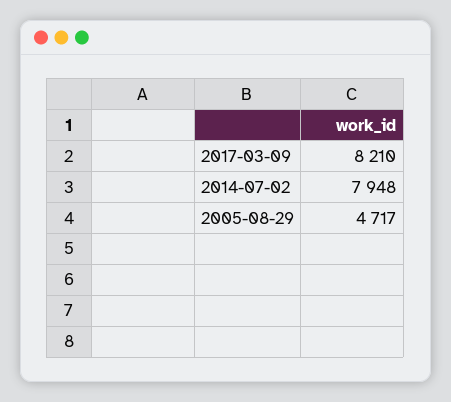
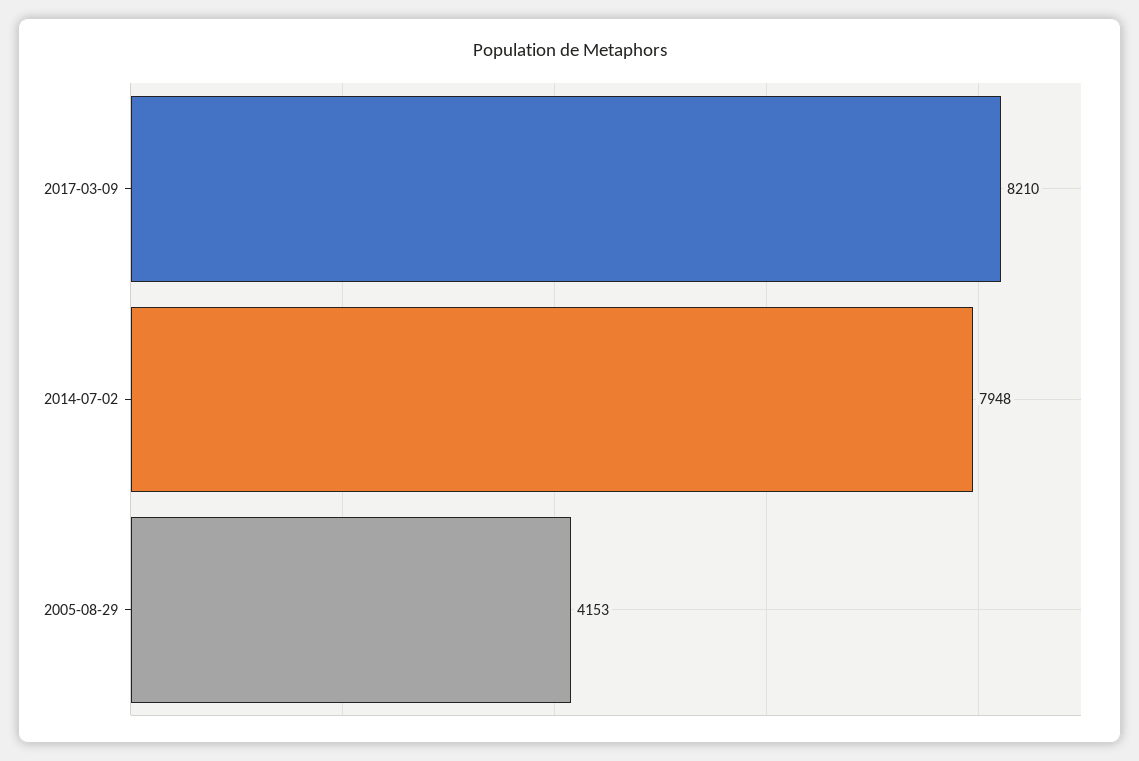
  {
    "2017-03-09": 8210,
    "2014-07-02": 7948,
-   "2005-08-29": 4717
+   "2005-08-29": 4153
  }

